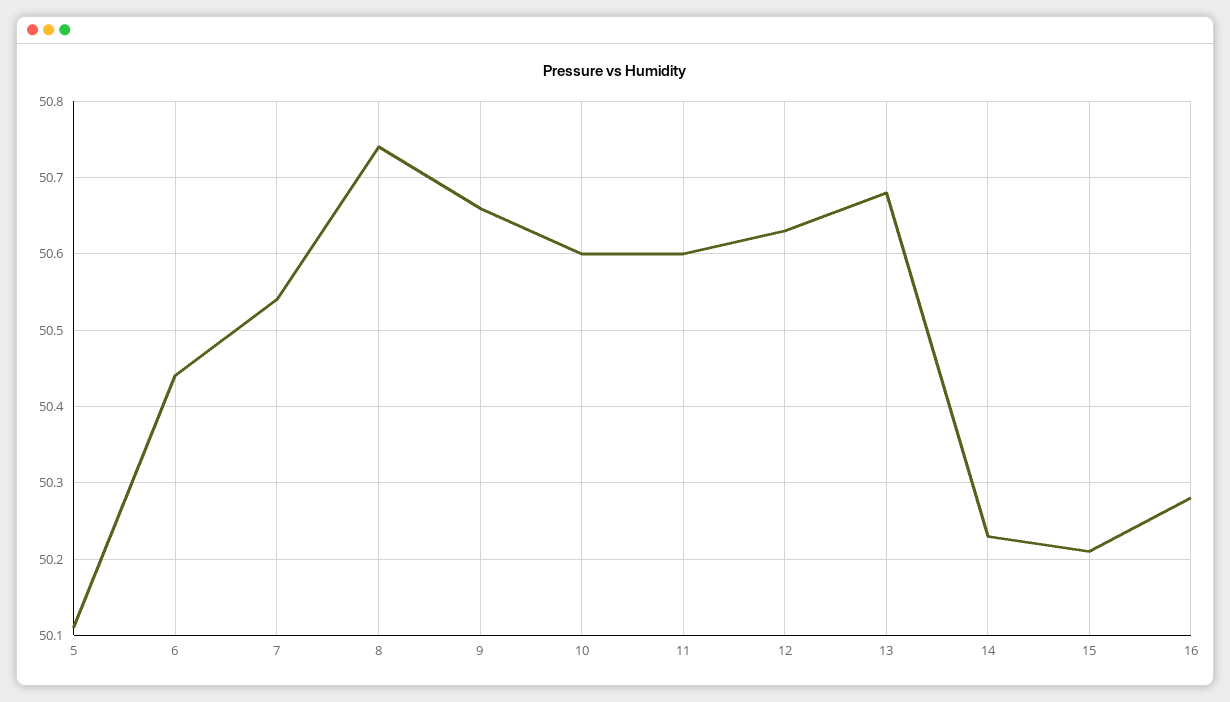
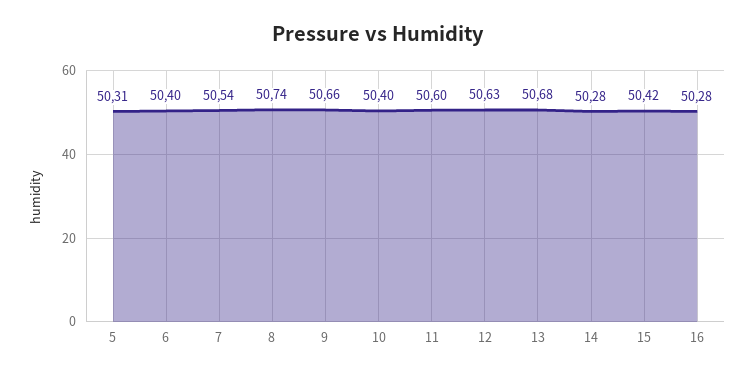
  {
-   "5": 50.11,
+   "5": 50.31,
-   "6": 50.44,
+   "6": 50.4,
    "7": 50.54,
    "8": 50.74,
    "9": 50.66,
-   "10": 50.6,
+   "10": 50.4,
    "11": 50.6,
    "12": 50.63,
    "13": 50.68,
-   "14": 50.23,
+   "14": 50.28,
-   "15": 50.21,
+   "15": 50.42,
    "16": 50.28
  }

